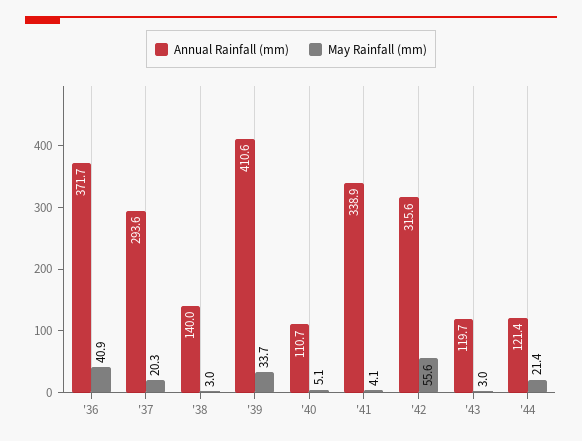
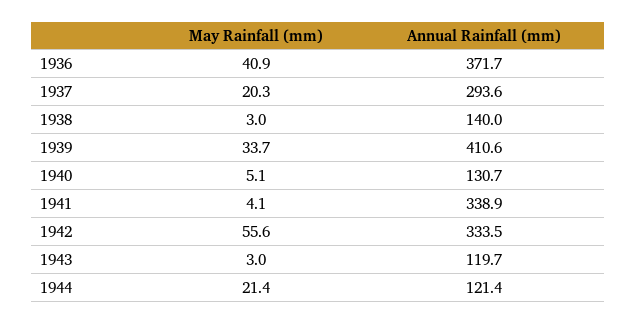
  {
    "Annual Rainfall (mm)": {
      "'36": 371.7,
      "'37": 293.6,
      "'38": 140,
      "'39": 410.6,
-     "'40": 110.7,
+     "'40": 130.7,
      "'41": 338.9,
-     "'42": 315.6,
+     "'42": 333.5,
      "'43": 119.7,
      "'44": 121.4
    },
    "May Rainfall (mm)": {
      "'36": 40.9,
      "'37": 20.3,
      "'38": 3,
      "'39": 33.7,
      "'40": 5.1,
      "'41": 4.1,
      "'42": 55.6,
      "'43": 3,
      "'44": 21.4
    }
  }

